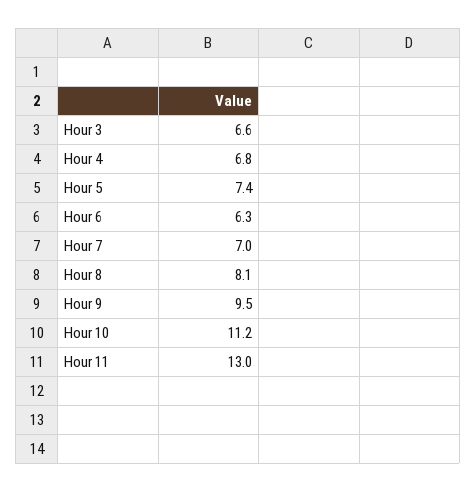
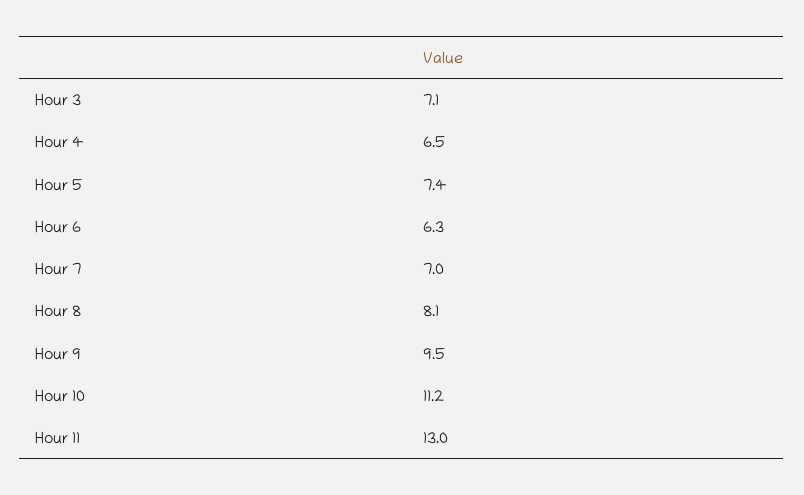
  {
-   "Hour 3": 6.6,
+   "Hour 3": 7.1,
-   "Hour 4": 6.8,
+   "Hour 4": 6.5,
    "Hour 5": 7.4,
    "Hour 6": 6.3,
    "Hour 7": 7,
    "Hour 8": 8.1,
    "Hour 9": 9.5,
    "Hour 10": 11.2,
    "Hour 11": 13
  }

